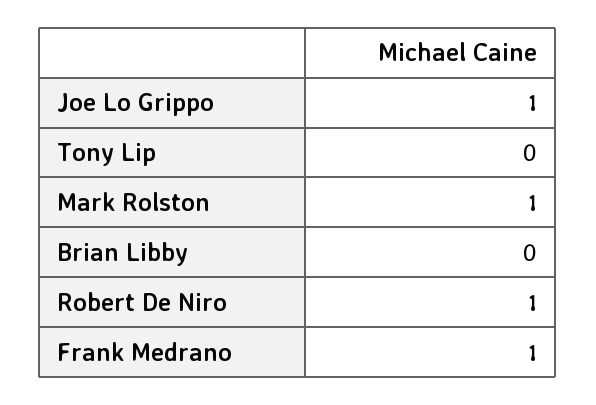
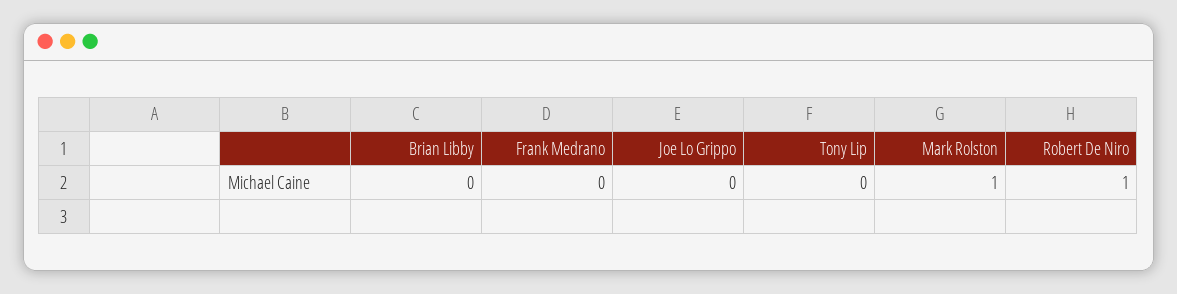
  {
-   "Joe Lo Grippo": 1,
+   "Joe Lo Grippo": 0,
    "Tony Lip": 0,
    "Mark Rolston": 1,
    "Brian Libby": 0,
    "Robert De Niro": 1,
-   "Frank Medrano": 1
+   "Frank Medrano": 0
  }

